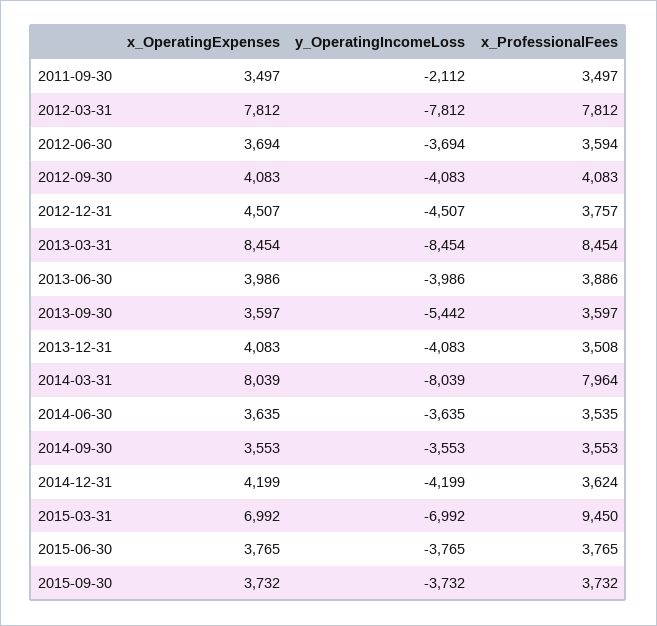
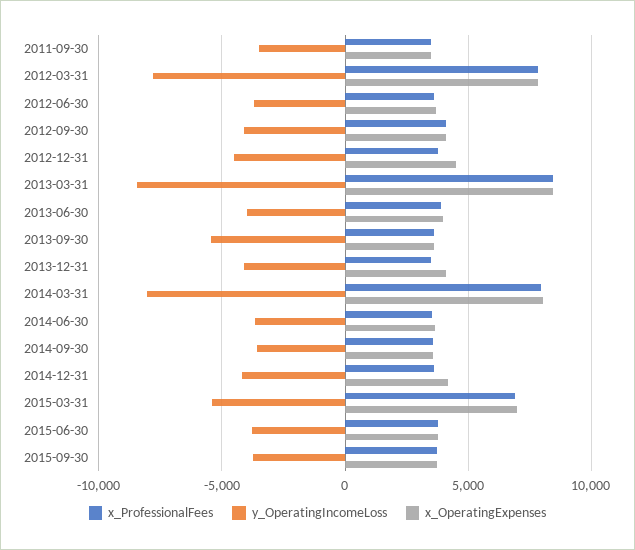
  {
    "x_OperatingExpenses": {
      "2011-09-30": 3497,
      "2012-03-31": 7812,
      "2012-06-30": 3694,
      "2012-09-30": 4083,
      "2012-12-31": 4507,
      "2013-03-31": 8454,
      "2013-06-30": 3986,
      "2013-09-30": 3597,
      "2013-12-31": 4083,
      "2014-03-31": 8039,
      "2014-06-30": 3635,
      "2014-09-30": 3553,
      "2014-12-31": 4199,
      "2015-03-31": 6992,
      "2015-06-30": 3765,
      "2015-09-30": 3732
    },
    "y_OperatingIncomeLoss": {
-     "2011-09-30": -2112,
+     "2011-09-30": -3500,
      "2012-03-31": -7812,
      "2012-06-30": -3694,
      "2012-09-30": -4083,
      "2012-12-31": -4507,
      "2013-03-31": -8454,
      "2013-06-30": -3986,
      "2013-09-30": -5442,
      "2013-12-31": -4083,
      "2014-03-31": -8039,
      "2014-06-30": -3635,
      "2014-09-30": -3553,
      "2014-12-31": -4199,
-     "2015-03-31": -6992,
+     "2015-03-31": -5500,
      "2015-06-30": -3765,
      "2015-09-30": -3732
    },
    "x_ProfessionalFees": {
      "2011-09-30": 3497,
      "2012-03-31": 7812,
      "2012-06-30": 3594,
      "2012-09-30": 4083,
      "2012-12-31": 3757,
      "2013-03-31": 8454,
      "2013-06-30": 3886,
      "2013-09-30": 3597,
      "2013-12-31": 3508,
      "2014-03-31": 7964,
      "2014-06-30": 3535,
      "2014-09-30": 3553,
      "2014-12-31": 3624,
-     "2015-03-31": 9450,
+     "2015-03-31": 7000,
      "2015-06-30": 3765,
      "2015-09-30": 3732
    }
  }

